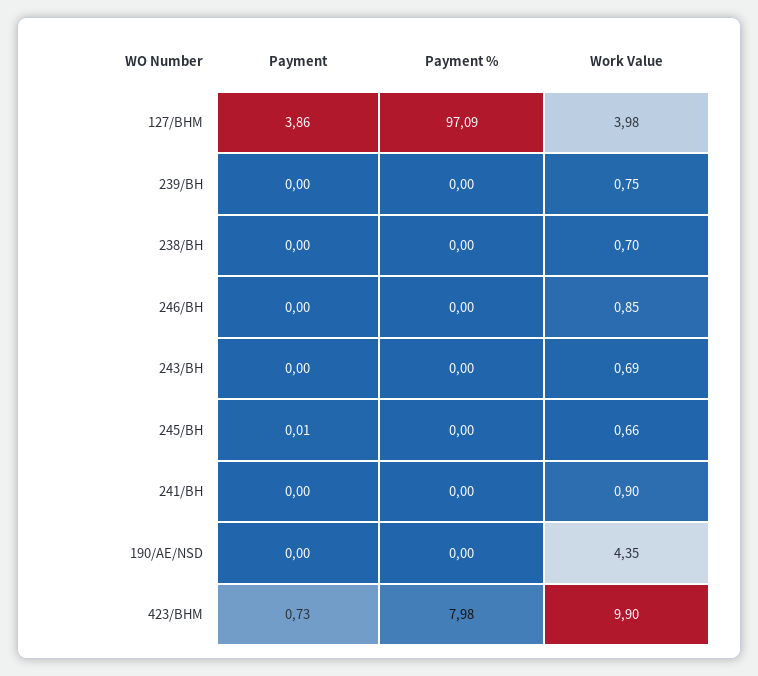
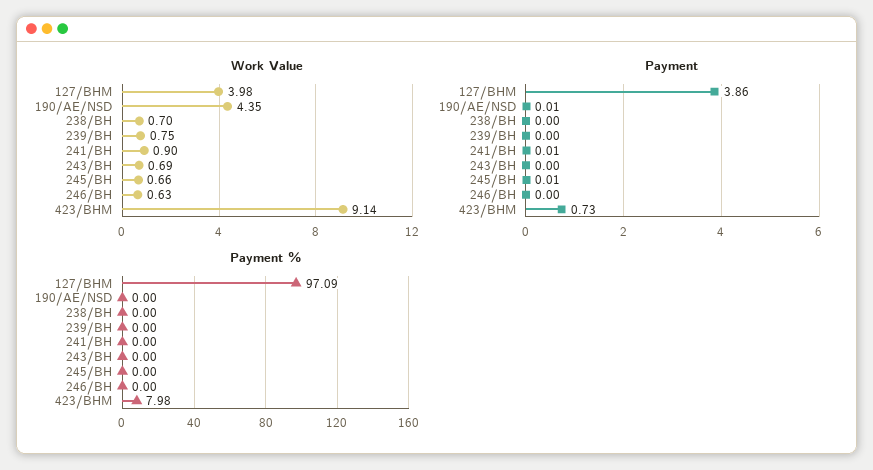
  {
    "Payment": {
      "127/BHM": 3.86,
      "239/BH": 0,
      "238/BH": 0,
      "246/BH": 0,
      "243/BH": 0,
      "245/BH": 0.01,
-     "241/BH": 0,
+     "241/BH": 0.01,
-     "190/AE/NSD": 0,
+     "190/AE/NSD": 0.01,
      "423/BHM": 0.73
    },
    "Payment %": {
      "127/BHM": 97.09,
      "239/BH": 0,
      "238/BH": 0,
      "246/BH": 0,
      "243/BH": 0,
      "245/BH": 0,
      "241/BH": 0,
      "190/AE/NSD": 0,
      "423/BHM": 7.98
    },
    "Work Value": {
      "127/BHM": 3.98,
      "239/BH": 0.75,
      "238/BH": 0.7,
-     "246/BH": 0.85,
+     "246/BH": 0.63,
      "243/BH": 0.69,
      "245/BH": 0.66,
      "241/BH": 0.9,
      "190/AE/NSD": 4.35,
-     "423/BHM": 9.9
+     "423/BHM": 9.14
    }
  }

